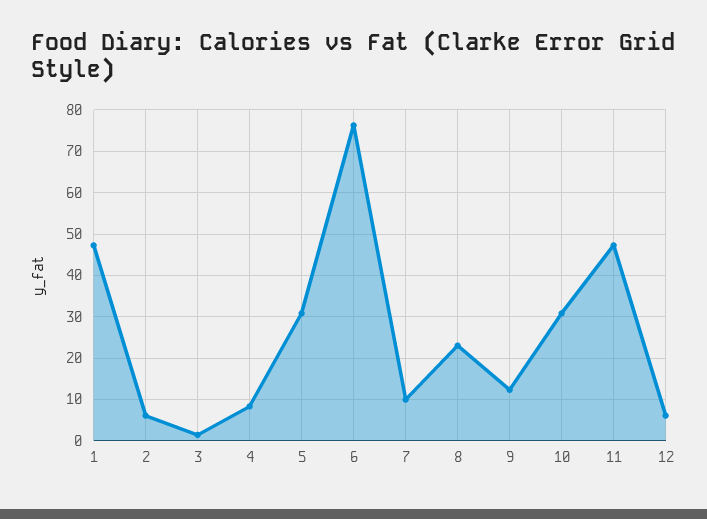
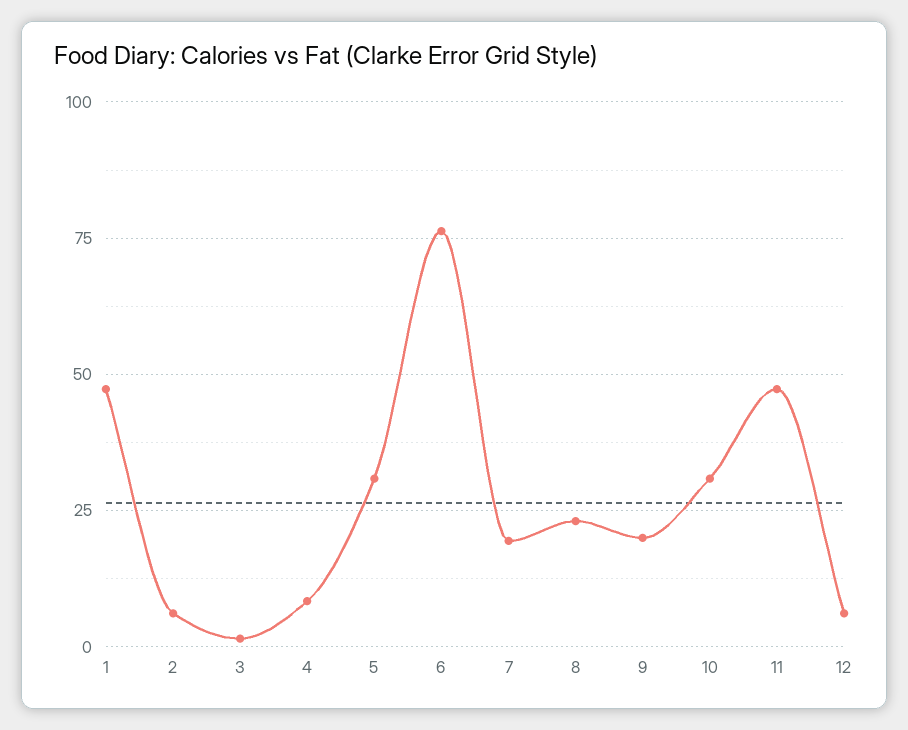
  {
    "1": 48,
    "2": 6,
    "3": 2,
    "4": 8,
    "5": 30,
    "6": 76,
-   "7": 10,
+   "7": 20,
    "8": 24,
-   "9": 12,
+   "9": 20,
    "10": 30,
    "11": 48,
    "12": 6
  }

